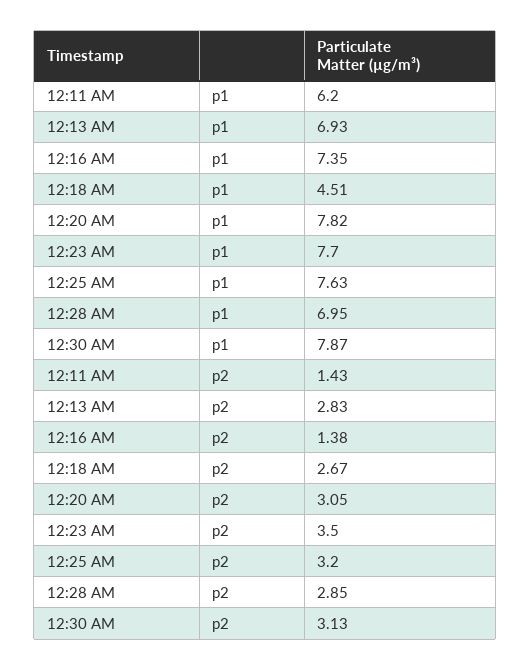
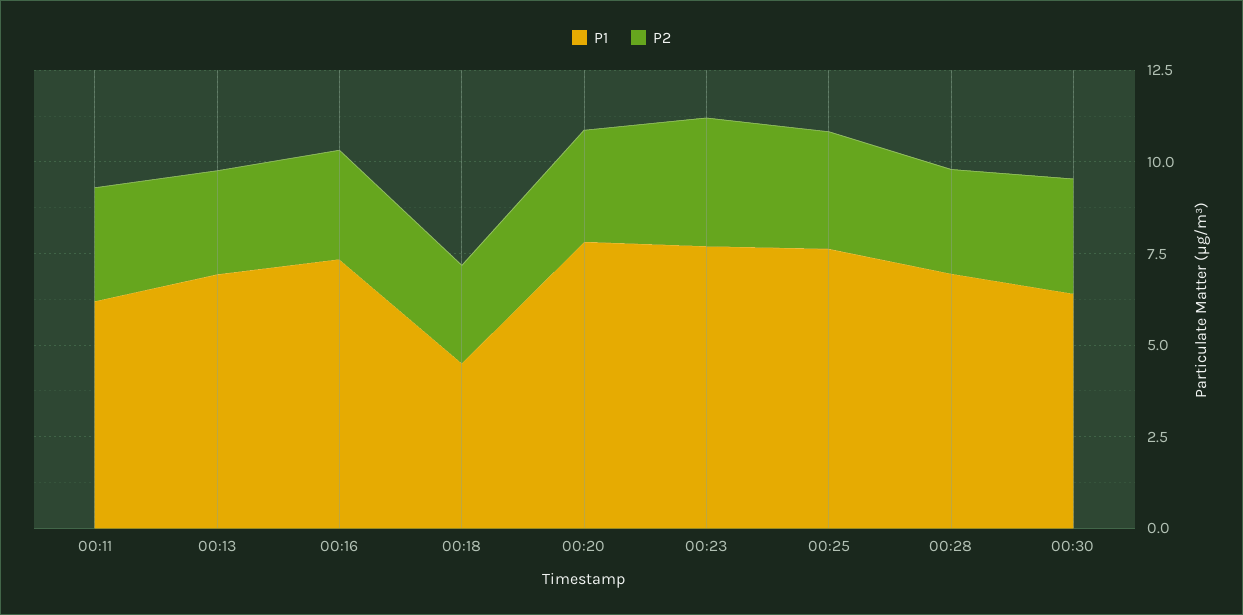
  {
    "p1": {
      "12:11 AM": 6.2,
      "12:13 AM": 6.93,
      "12:16 AM": 7.35,
      "12:18 AM": 4.51,
      "12:20 AM": 7.82,
      "12:23 AM": 7.7,
      "12:25 AM": 7.63,
      "12:28 AM": 6.95,
-     "12:30 AM": 7.87
+     "12:30 AM": 6.5
    },
    "p2": {
-     "12:11 AM": 1.43,
+     "12:11 AM": 3,
      "12:13 AM": 2.83,
-     "12:16 AM": 1.38,
+     "12:16 AM": 3,
      "12:18 AM": 2.67,
      "12:20 AM": 3.05,
      "12:23 AM": 3.5,
      "12:25 AM": 3.2,
      "12:28 AM": 2.85,
      "12:30 AM": 3.13
    }
  }

